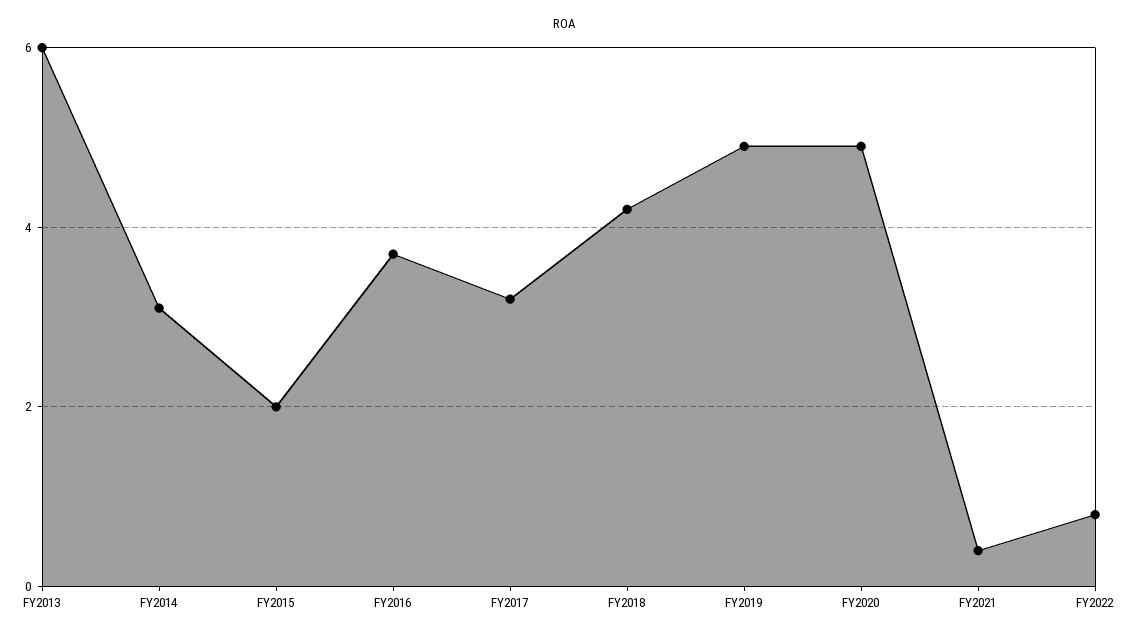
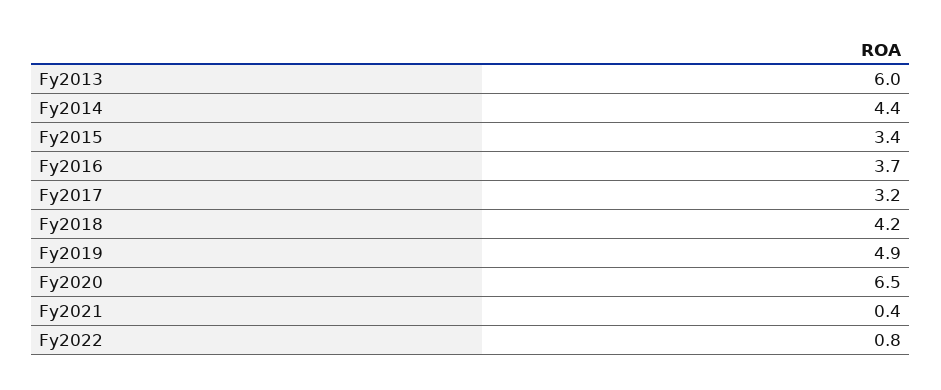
  {
    "FY2013": 6,
-   "FY2014": 3,
+   "FY2014": 4.4,
-   "FY2015": 2,
+   "FY2015": 3.4,
    "FY2016": 3.7,
    "FY2017": 3.2,
    "FY2018": 4.2,
    "FY2019": 4.9,
-   "FY2020": 5,
+   "FY2020": 6.5,
    "FY2021": 0.4,
    "FY2022": 0.8
  }

